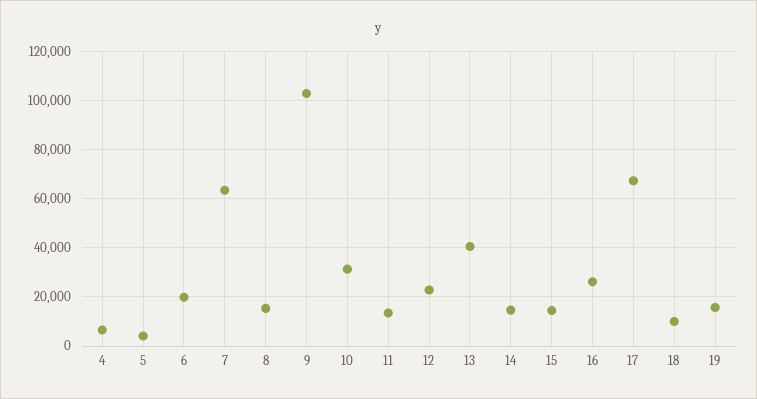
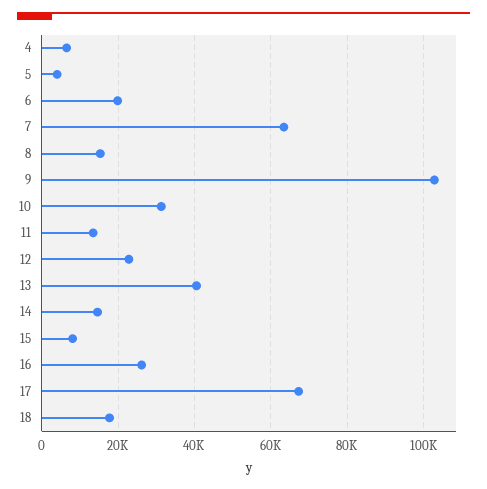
  {
    "4": 6000,
    "5": 4000,
    "6": 20000,
    "7": 64000,
    "8": 16000,
    "9": 102000,
    "10": 32000,
    "11": 14000,
    "12": 22000,
    "13": 40000,
    "14": 14000,
-   "15": 15000,
+   "15": 8000,
    "16": 26000,
    "17": 68000,
-   "18": 10000,
+   "18": 18000
-   "19": 15000
  }

